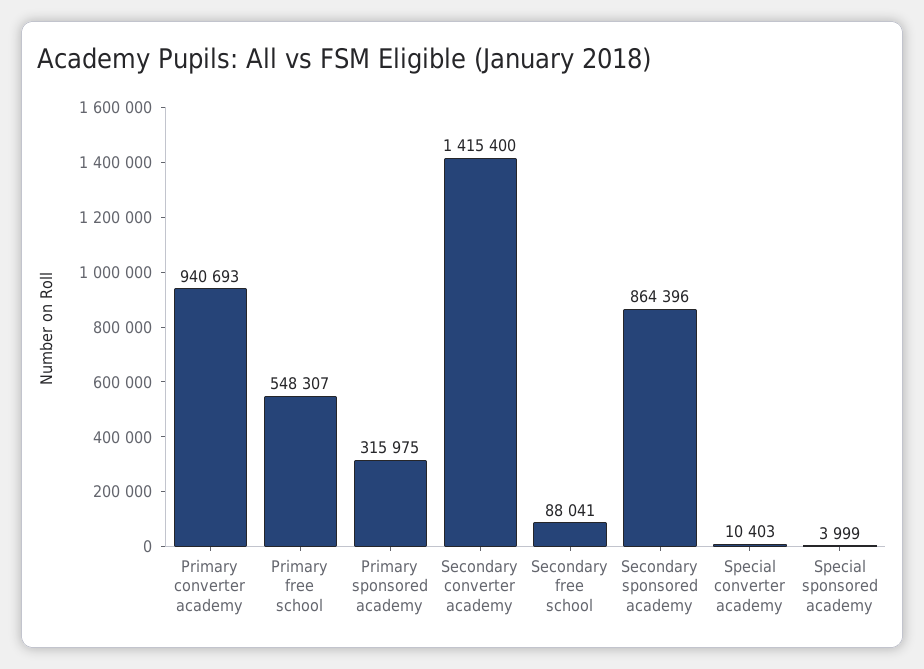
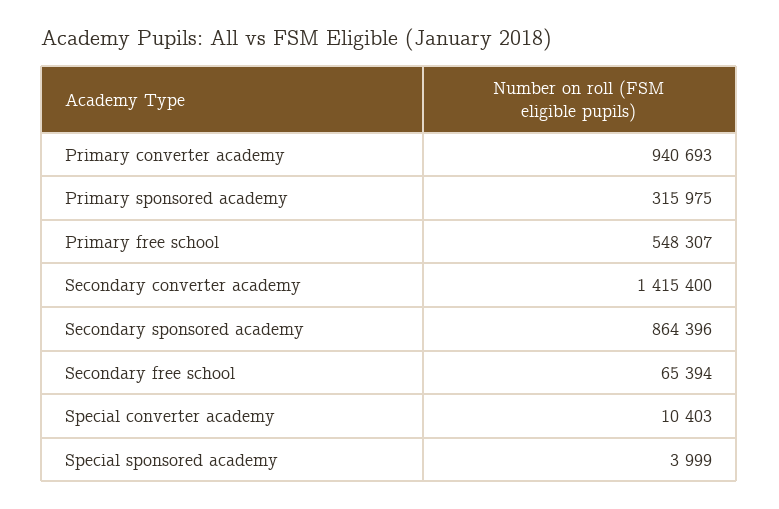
  {
    "Primary converter academy": 940693,
    "Primary free school": 548307,
    "Primary sponsored academy": 315975,
    "Secondary converter academy": 1415400,
-   "Secondary free school": 88041,
+   "Secondary free school": 65394,
    "Secondary sponsored academy": 864396,
    "Special converter academy": 10403,
    "Special sponsored academy": 3999
  }

